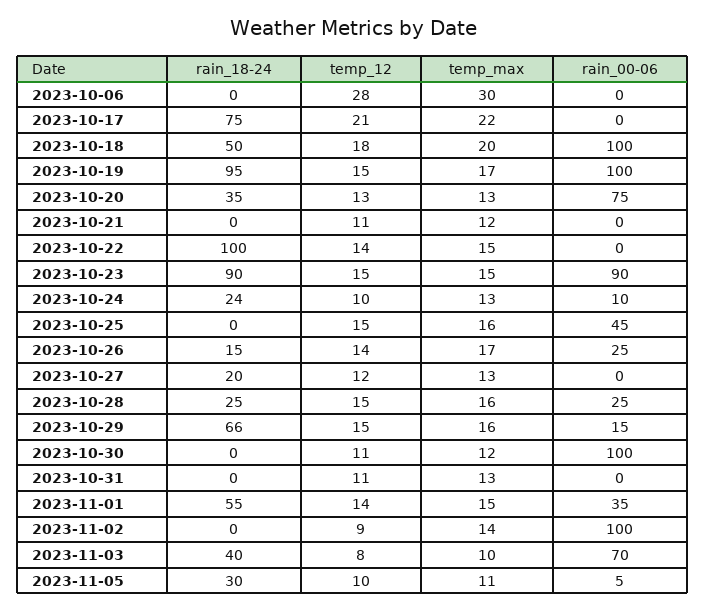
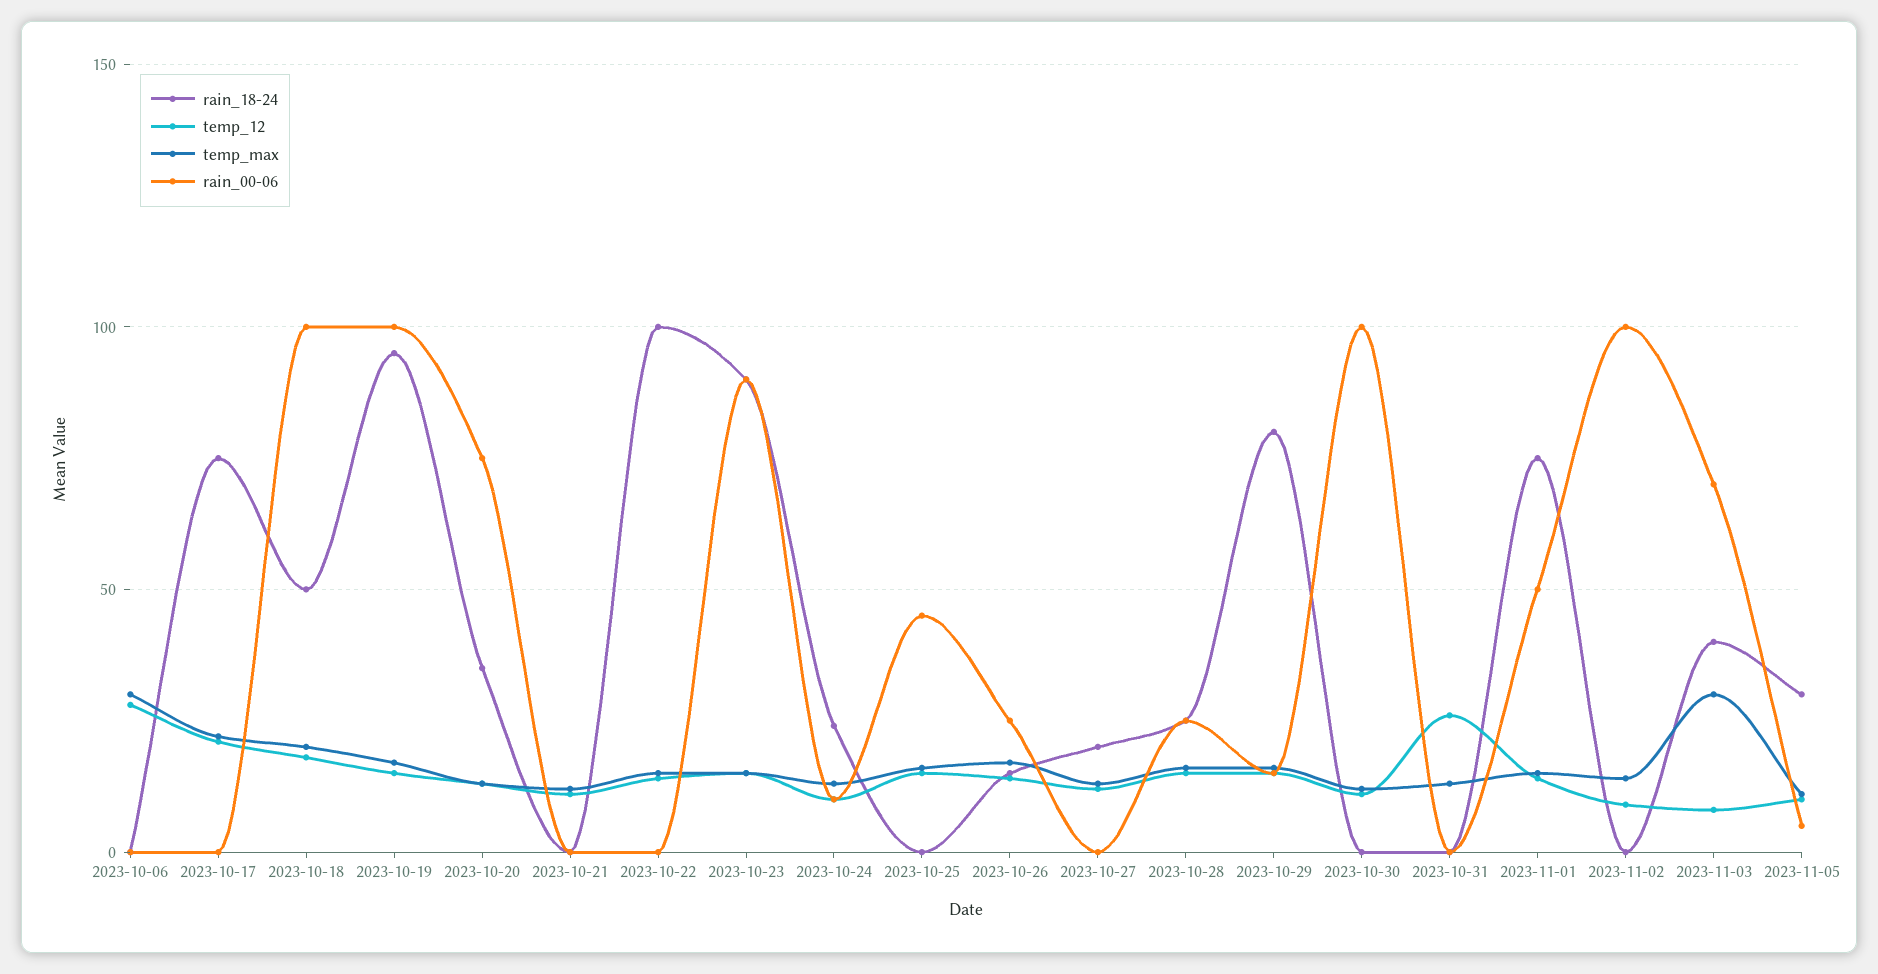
  {
    "rain_18-24": {
      "2023-10-06": 0,
      "2023-10-17": 75,
      "2023-10-18": 50,
      "2023-10-19": 95,
      "2023-10-20": 35,
      "2023-10-21": 0,
      "2023-10-22": 100,
      "2023-10-23": 90,
      "2023-10-24": 24,
      "2023-10-25": 0,
      "2023-10-26": 15,
      "2023-10-27": 20,
      "2023-10-28": 25,
-     "2023-10-29": 66,
+     "2023-10-29": 80,
      "2023-10-30": 0,
      "2023-10-31": 0,
-     "2023-11-01": 55,
+     "2023-11-01": 75,
      "2023-11-02": 0,
      "2023-11-03": 40,
      "2023-11-05": 30
    },
    "temp_12": {
      "2023-10-06": 28,
      "2023-10-17": 21,
      "2023-10-18": 18,
      "2023-10-19": 15,
      "2023-10-20": 13,
      "2023-10-21": 11,
      "2023-10-22": 14,
      "2023-10-23": 15,
      "2023-10-24": 10,
      "2023-10-25": 15,
      "2023-10-26": 14,
      "2023-10-27": 12,
      "2023-10-28": 15,
      "2023-10-29": 15,
      "2023-10-30": 11,
-     "2023-10-31": 11,
+     "2023-10-31": 25,
      "2023-11-01": 14,
      "2023-11-02": 9,
      "2023-11-03": 8,
      "2023-11-05": 10
    },
    "temp_max": {
      "2023-10-06": 30,
      "2023-10-17": 22,
      "2023-10-18": 20,
      "2023-10-19": 17,
      "2023-10-20": 13,
      "2023-10-21": 12,
      "2023-10-22": 15,
      "2023-10-23": 15,
      "2023-10-24": 13,
      "2023-10-25": 16,
      "2023-10-26": 17,
      "2023-10-27": 13,
      "2023-10-28": 16,
      "2023-10-29": 16,
      "2023-10-30": 12,
      "2023-10-31": 13,
      "2023-11-01": 15,
      "2023-11-02": 14,
-     "2023-11-03": 10,
+     "2023-11-03": 30,
      "2023-11-05": 11
    },
    "rain_00-06": {
      "2023-10-06": 0,
      "2023-10-17": 0,
      "2023-10-18": 100,
      "2023-10-19": 100,
      "2023-10-20": 75,
      "2023-10-21": 0,
      "2023-10-22": 0,
      "2023-10-23": 90,
      "2023-10-24": 10,
      "2023-10-25": 45,
      "2023-10-26": 25,
      "2023-10-27": 0,
      "2023-10-28": 25,
      "2023-10-29": 15,
      "2023-10-30": 100,
      "2023-10-31": 0,
-     "2023-11-01": 35,
+     "2023-11-01": 50,
      "2023-11-02": 100,
      "2023-11-03": 70,
      "2023-11-05": 5
    }
  }

